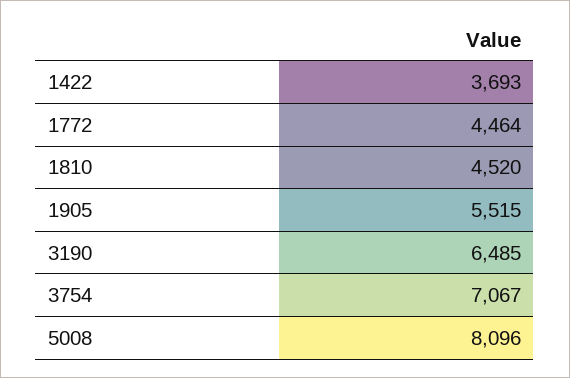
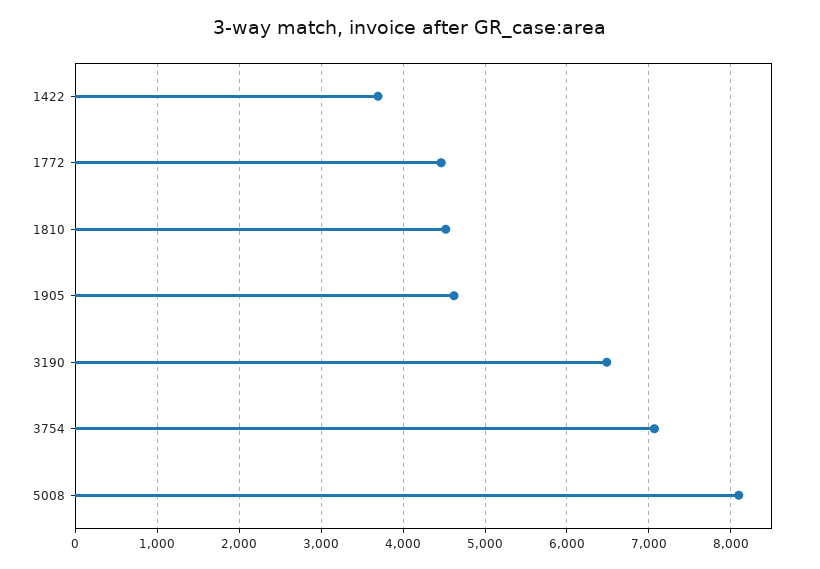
  {
    "1422": 3693,
    "1772": 4464,
    "1810": 4520,
-   "1905": 5515,
+   "1905": 4600,
    "3190": 6485,
    "3754": 7067,
    "5008": 8096
  }

